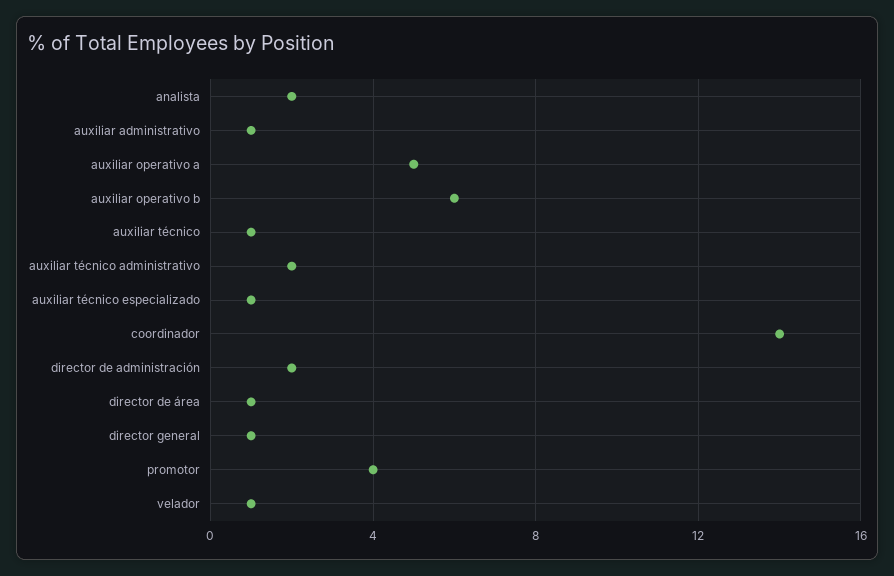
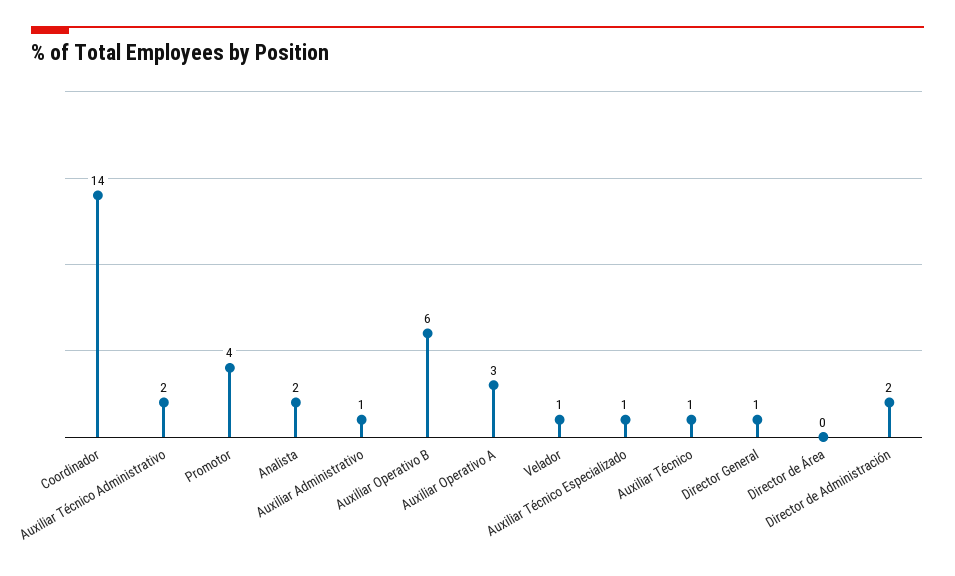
  {
    "analista": 2,
    "auxiliar administrativo": 1,
-   "auxiliar operativo a": 5,
+   "auxiliar operativo a": 3,
    "auxiliar operativo b": 6,
    "auxiliar técnico": 1,
    "auxiliar técnico administrativo": 2,
    "auxiliar técnico especializado": 1,
    "coordinador": 14,
    "director de administración": 2,
-   "director de área": 1,
+   "director de área": 0,
    "director general": 1,
    "promotor": 4,
    "velador": 1
  }

